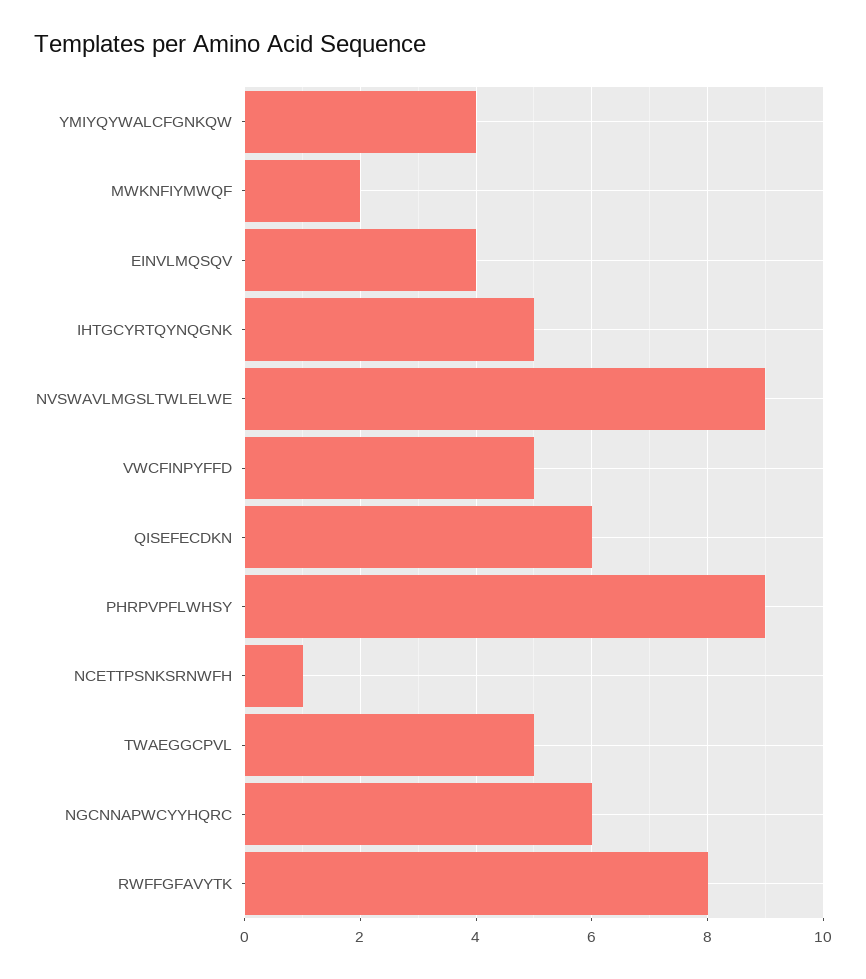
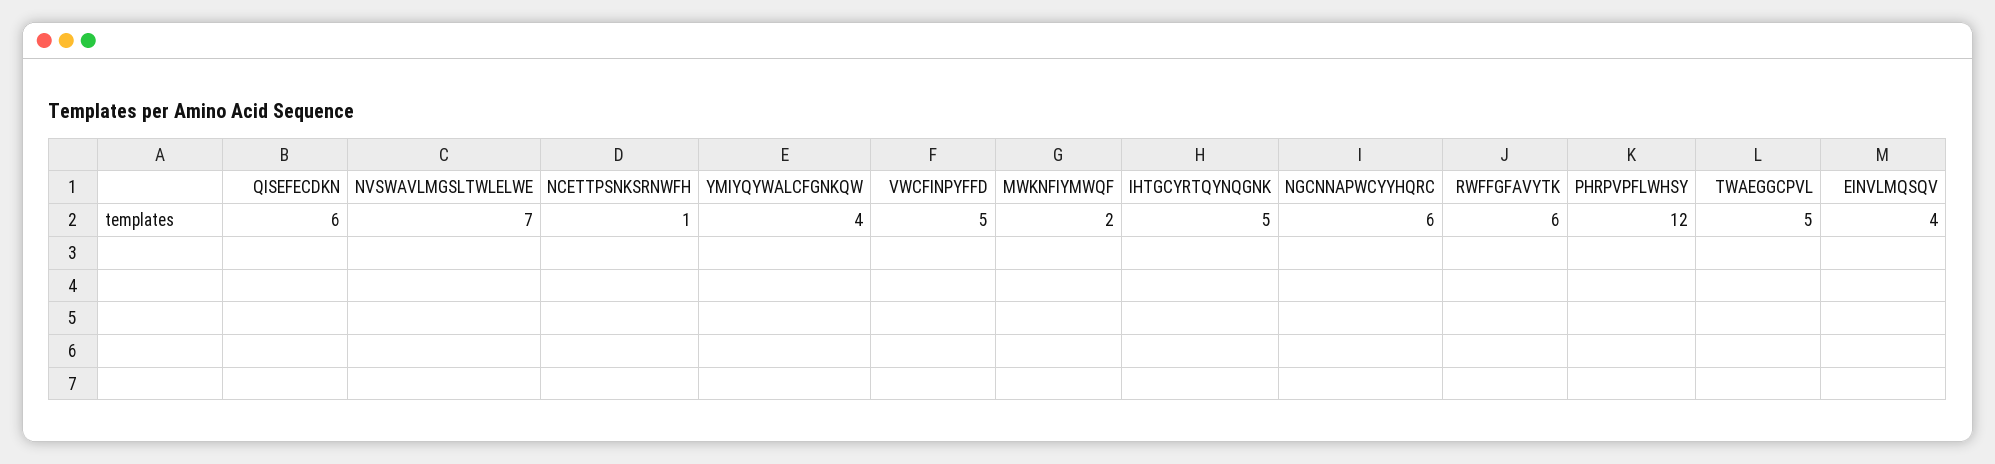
  {
    "YMIYQYWALCFGNKQW": 4,
    "MWKNFIYMWQF": 2,
    "EINVLMQSQV": 4,
    "IHTGCYRTQYNQGNK": 5,
-   "NVSWAVLMGSLTWLELWE": 9,
+   "NVSWAVLMGSLTWLELWE": 7,
    "VWCFINPYFFD": 5,
    "QISEFECDKN": 6,
-   "PHRPVPFLWHSY": 9,
+   "PHRPVPFLWHSY": 12,
    "NCETTPSNKSRNWFH": 1,
    "TWAEGGCPVL": 5,
    "NGCNNAPWCYYHQRC": 6,
-   "RWFFGFAVYTK": 8
+   "RWFFGFAVYTK": 6
  }

